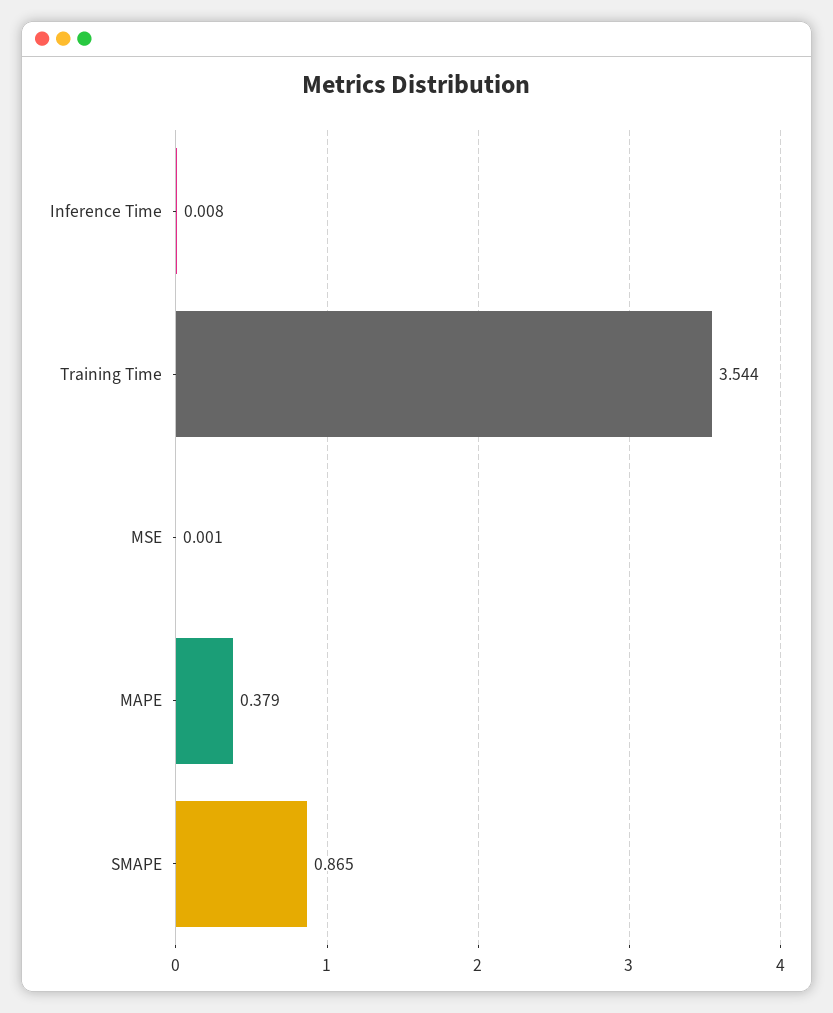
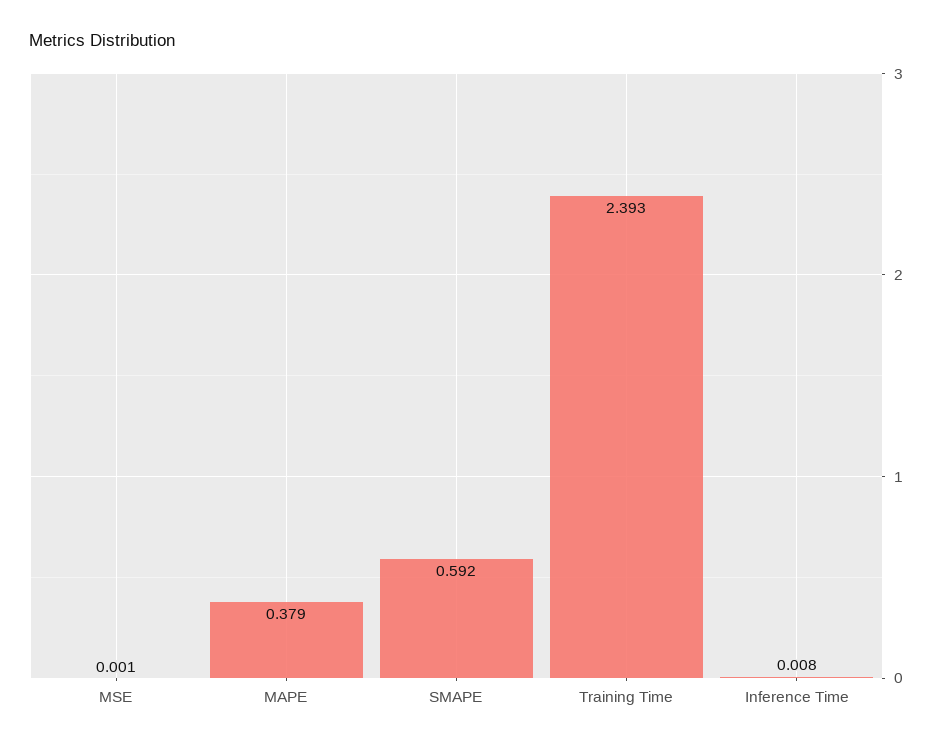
  {
    "Inference Time": 0.008,
-   "Training Time": 3.544,
+   "Training Time": 2.393,
    "MSE": 0.001,
    "MAPE": 0.379,
-   "SMAPE": 0.865
+   "SMAPE": 0.592
  }

